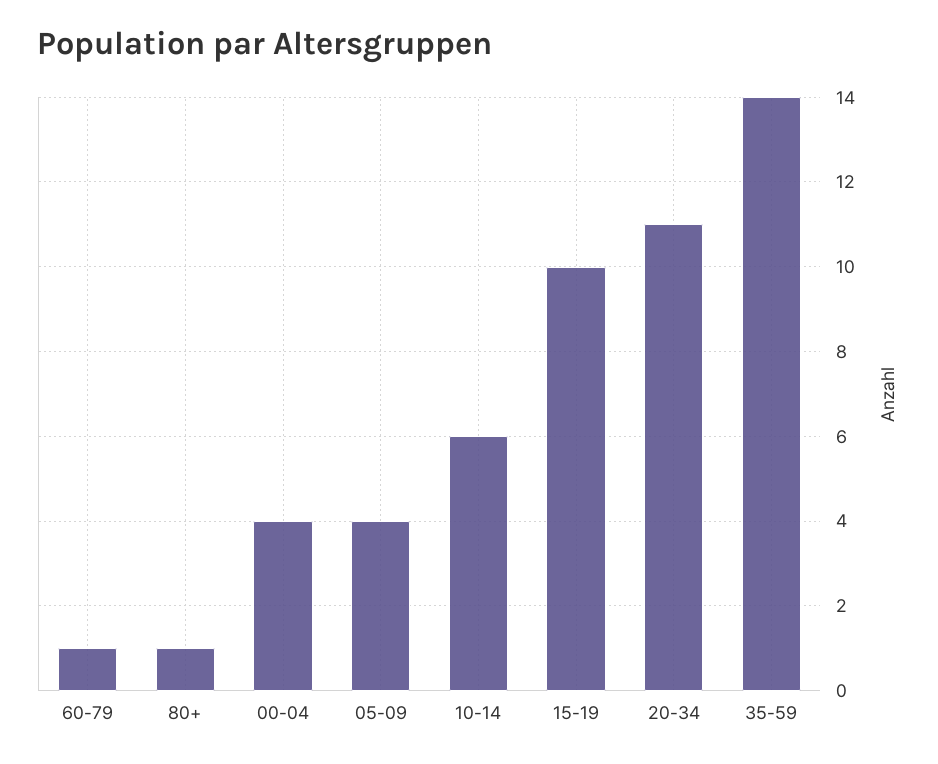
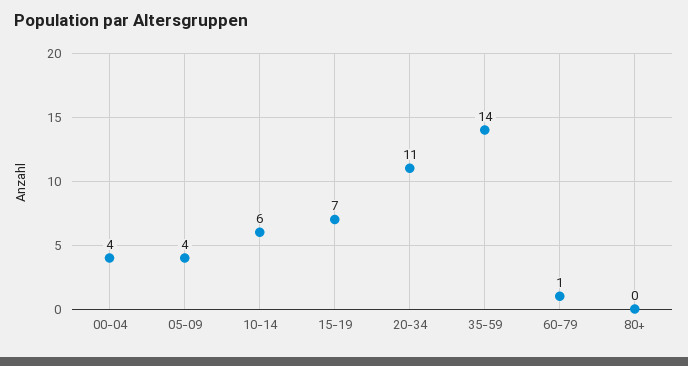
  {
    "60-79": 1,
-   "80+": 1,
+   "80+": 0,
    "00-04": 4,
    "05-09": 4,
    "10-14": 6,
-   "15-19": 10,
+   "15-19": 7,
    "20-34": 11,
    "35-59": 14
  }

